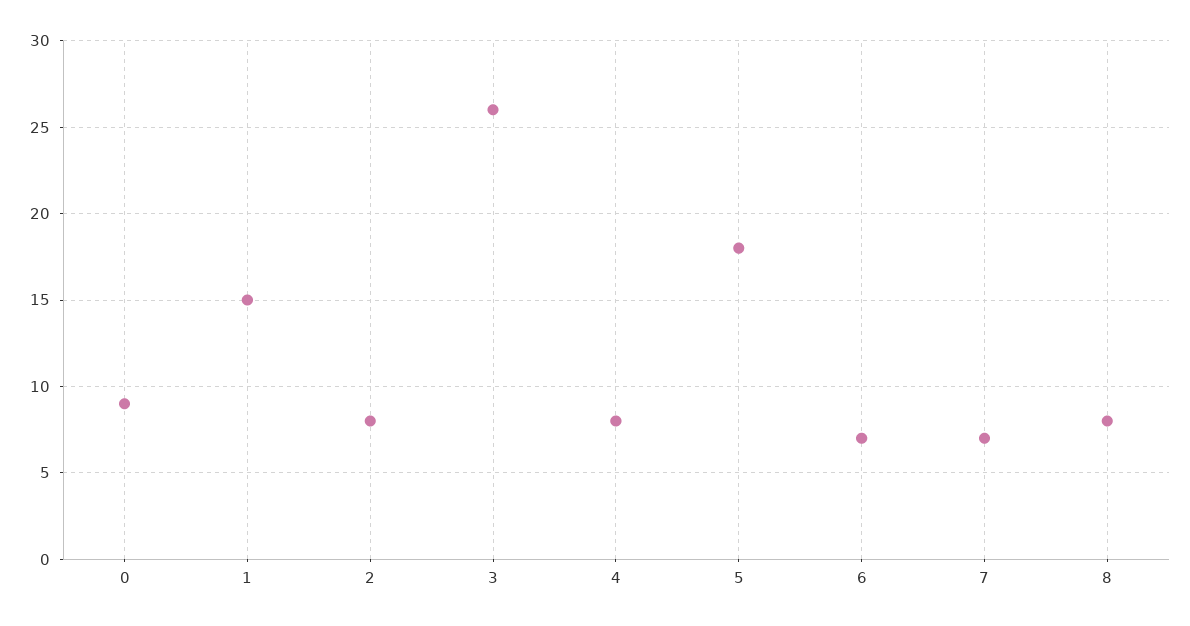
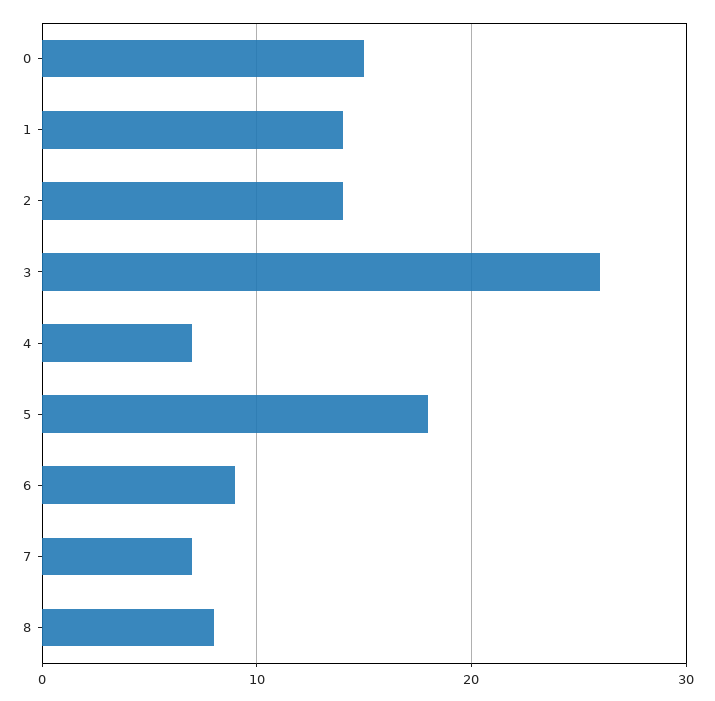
  {
-   "0": 9,
+   "0": 15,
-   "1": 15,
+   "1": 14,
-   "2": 8,
+   "2": 14,
    "3": 26,
-   "4": 8,
+   "4": 7,
    "5": 18,
-   "6": 7,
+   "6": 9,
    "7": 7,
    "8": 8
  }

